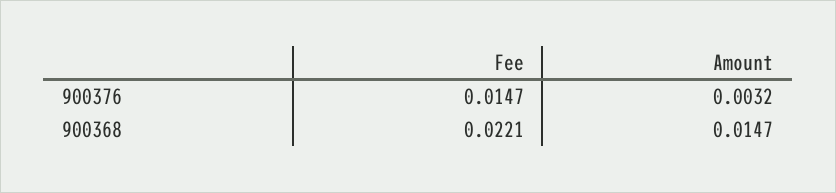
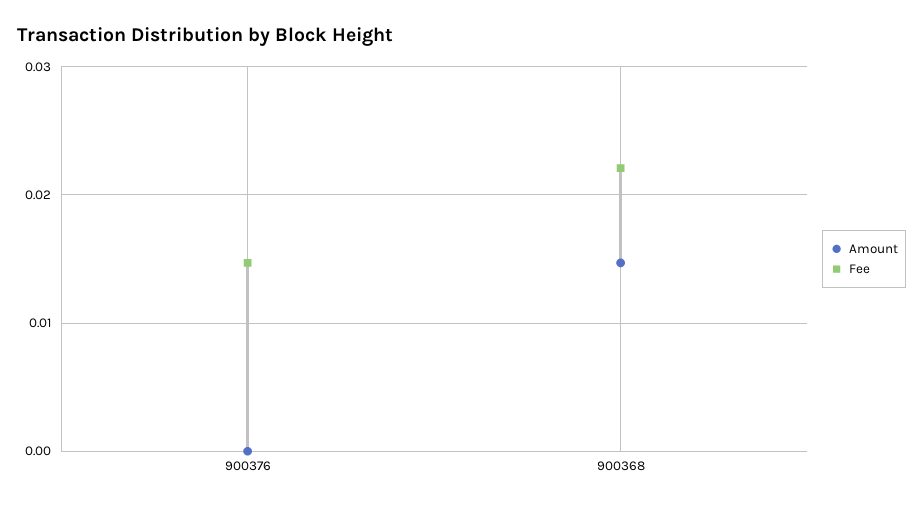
  {
    "Fee": {
      "900376": 0.0147,
      "900368": 0.0221
    },
    "Amount": {
-     "900376": 0.0032,
+     "900376": 0,
      "900368": 0.0147
    }
  }

